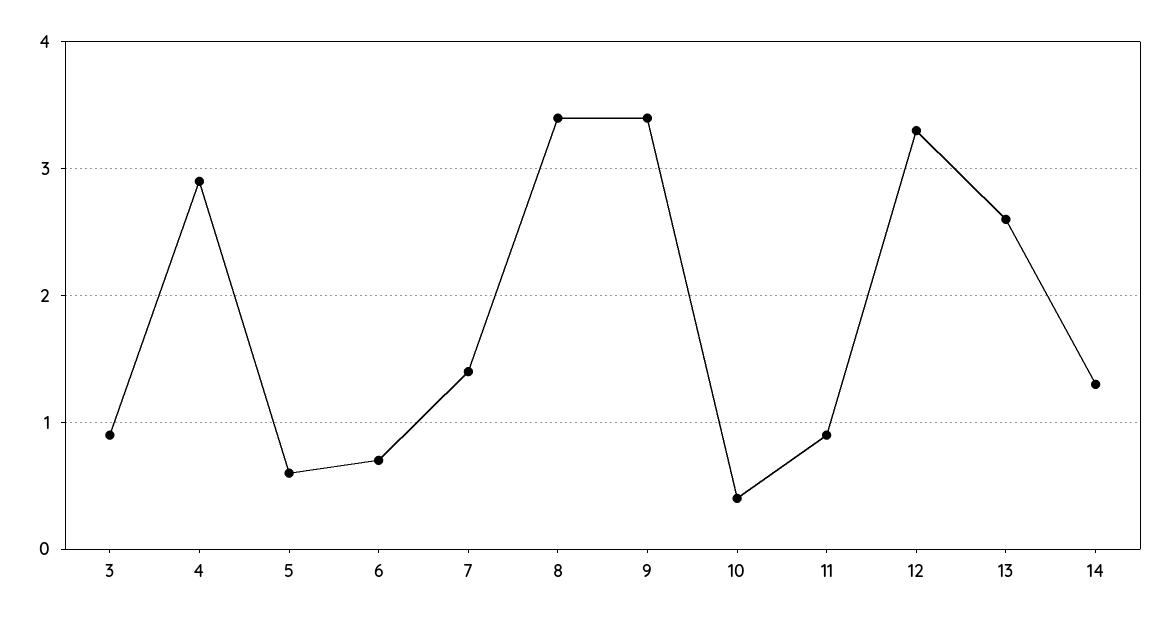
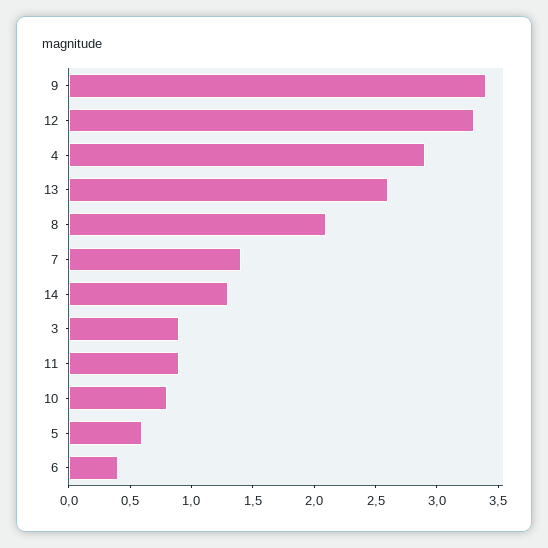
  {
    "3": 0.9,
    "4": 2.9,
    "5": 0.6,
-   "6": 0.7,
+   "6": 0.4,
    "7": 1.4,
-   "8": 3.4,
+   "8": 2.1,
    "9": 3.4,
-   "10": 0.4,
+   "10": 0.8,
    "11": 0.9,
    "12": 3.3,
    "13": 2.6,
    "14": 1.3
  }

